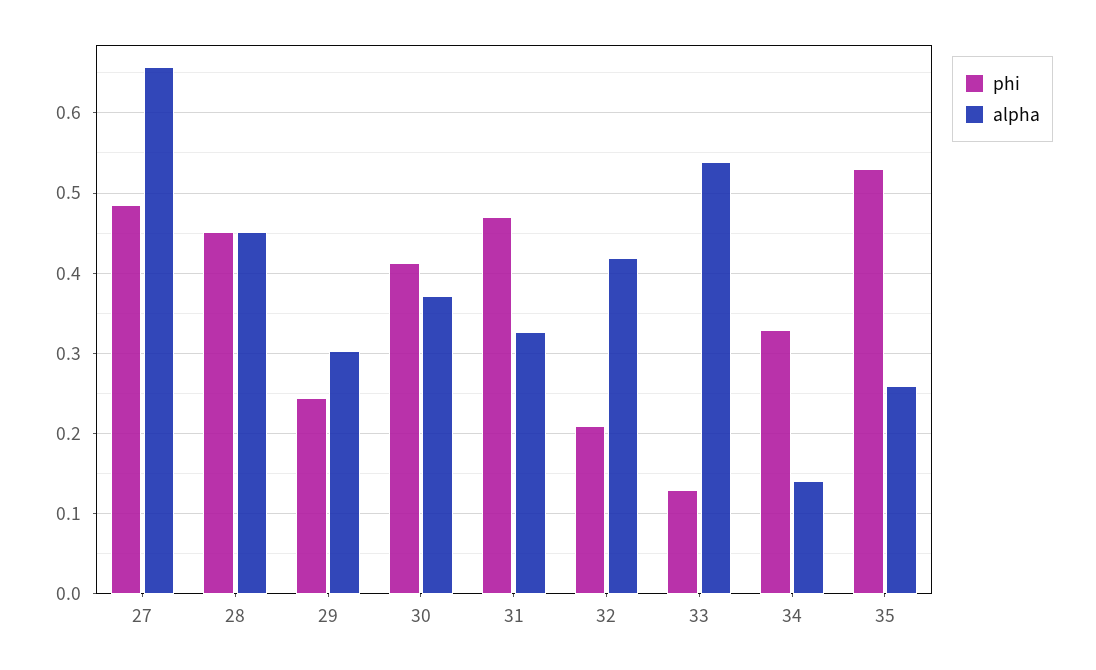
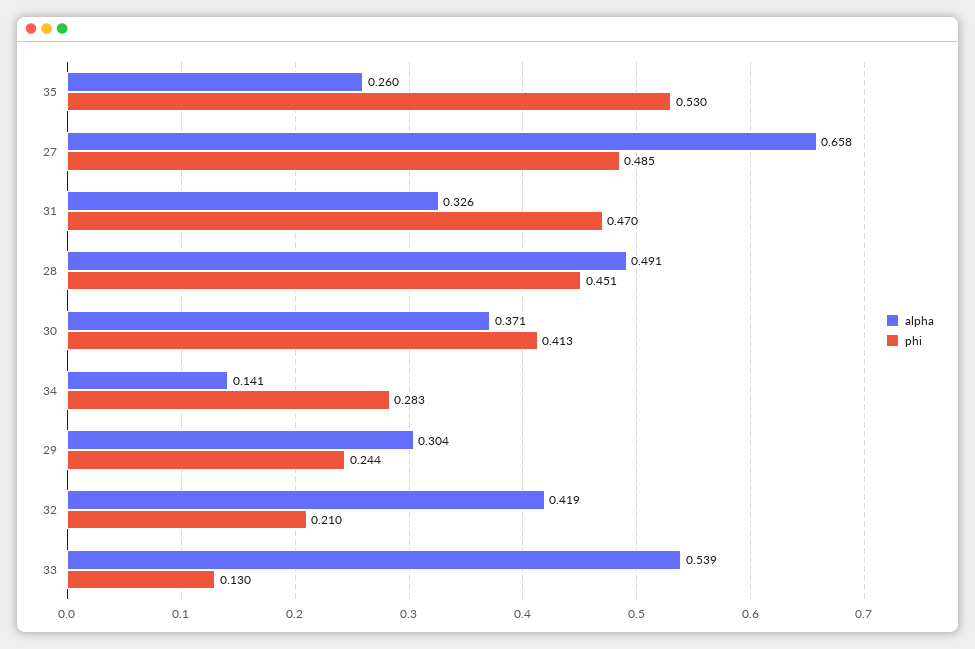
  {
    "phi": {
      "27": 0.485,
      "28": 0.451,
      "29": 0.244,
      "30": 0.413,
      "31": 0.47,
      "32": 0.21,
      "33": 0.13,
-     "34": 0.33,
+     "34": 0.283,
      "35": 0.53
    },
    "alpha": {
      "27": 0.658,
-     "28": 0.45,
+     "28": 0.491,
      "29": 0.304,
      "30": 0.371,
      "31": 0.326,
      "32": 0.419,
      "33": 0.539,
      "34": 0.141,
      "35": 0.26
    }
  }

